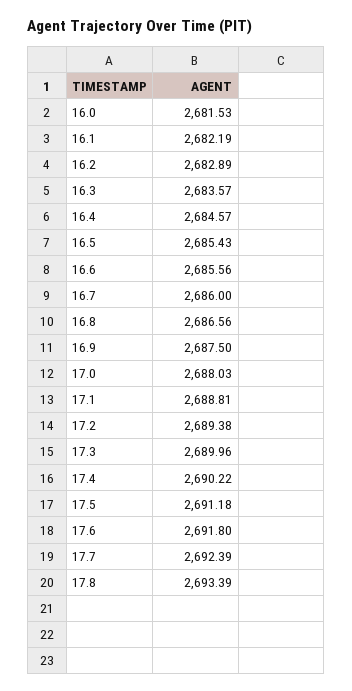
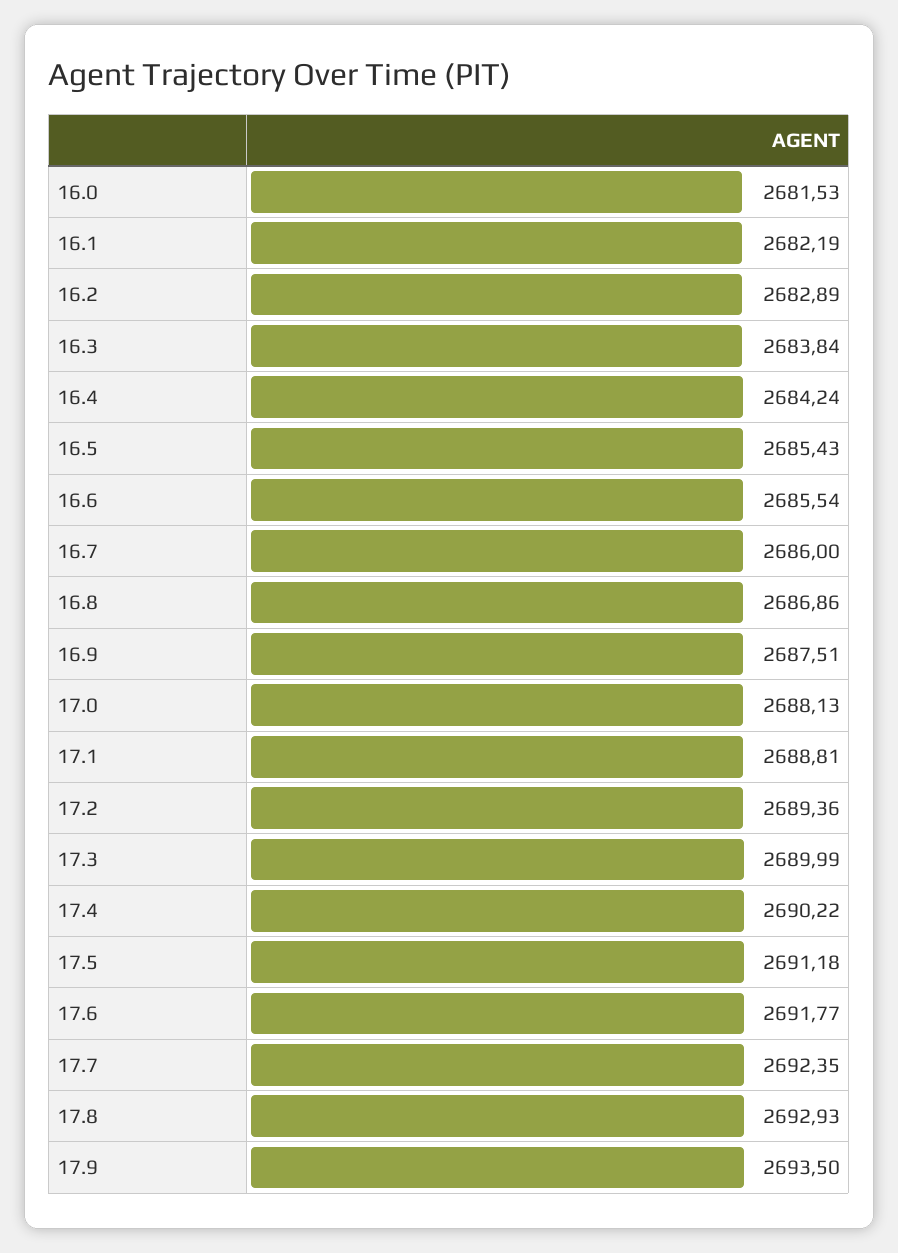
  {
    "16.0": 2681.53,
    "16.1": 2682.19,
    "16.2": 2682.89,
-   "16.3": 2683.57,
+   "16.3": 2683.84,
-   "16.4": 2684.57,
+   "16.4": 2684.24,
    "16.5": 2685.43,
-   "16.6": 2685.56,
+   "16.6": 2685.54,
    "16.7": 2686,
-   "16.8": 2686.56,
+   "16.8": 2686.86,
-   "16.9": 2687.5,
+   "16.9": 2687.51,
-   "17.0": 2688.03,
+   "17.0": 2688.13,
    "17.1": 2688.81,
-   "17.2": 2689.38,
+   "17.2": 2689.36,
-   "17.3": 2689.96,
+   "17.3": 2689.99,
    "17.4": 2690.22,
    "17.5": 2691.18,
-   "17.6": 2691.8,
+   "17.6": 2691.77,
-   "17.7": 2692.39,
+   "17.7": 2692.35,
-   "17.8": 2693.39
+   "17.8": 2692.93,
+   "17.9": 2693.5
  }

